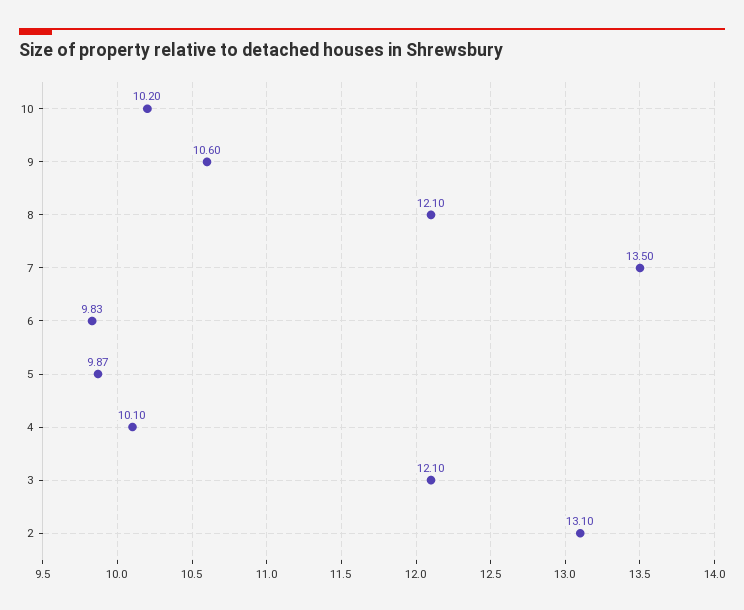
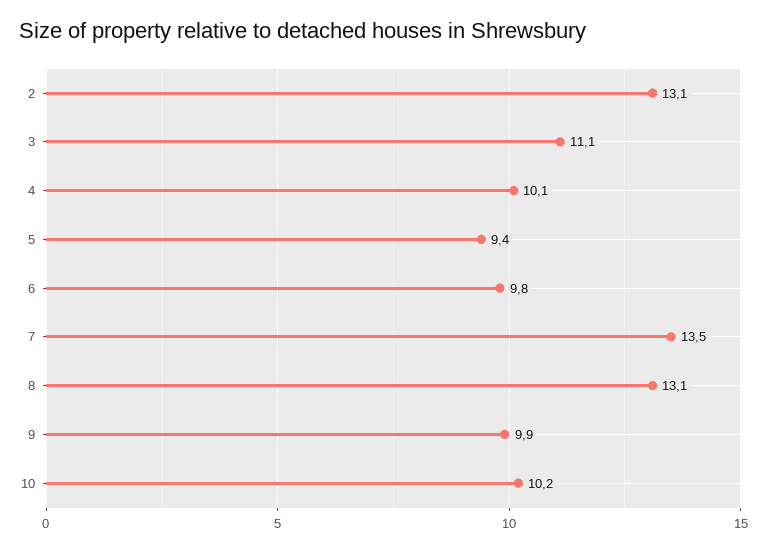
  {
    "10": 10.2,
-   "9": 10.6,
+   "9": 9.9,
-   "8": 12.1,
+   "8": 13.1,
    "7": 13.5,
    "6": 9.83,
-   "5": 9.87,
+   "5": 9.4,
    "4": 10.1,
-   "3": 12.1,
+   "3": 11.1,
    "2": 13.1
  }

